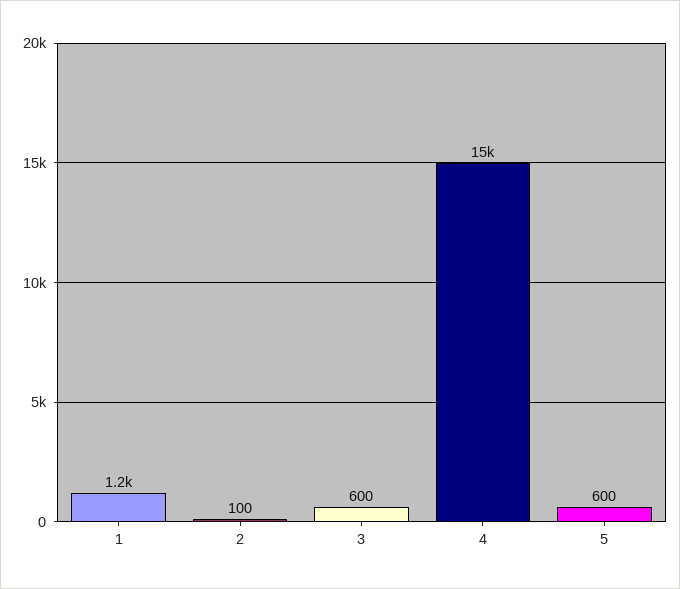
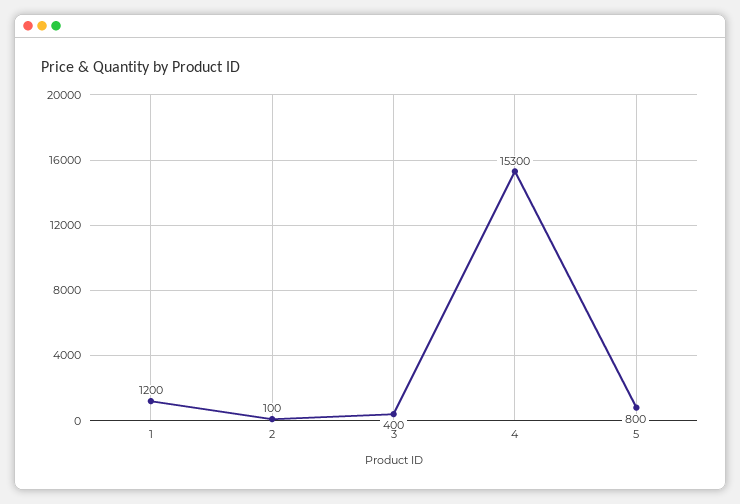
  {
    "1": 1200,
    "2": 100,
-   "3": 600,
+   "3": 400,
-   "4": 15000,
+   "4": 15300,
-   "5": 600
+   "5": 800
  }

